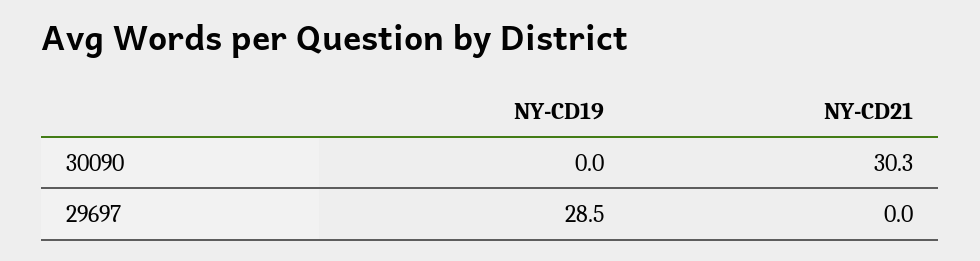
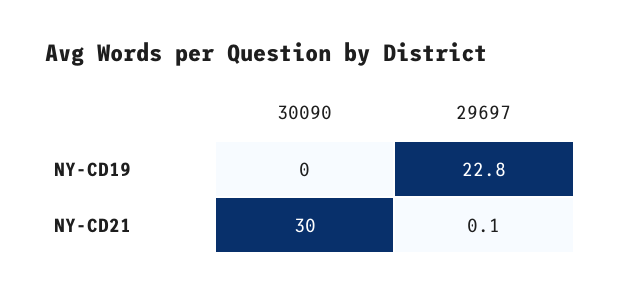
  {
    "NY-CD19": {
      "30090": 0,
-     "29697": 28.5
+     "29697": 22.8
    },
    "NY-CD21": {
      "30090": 30.3,
-     "29697": 0
+     "29697": 0.1
    }
  }

